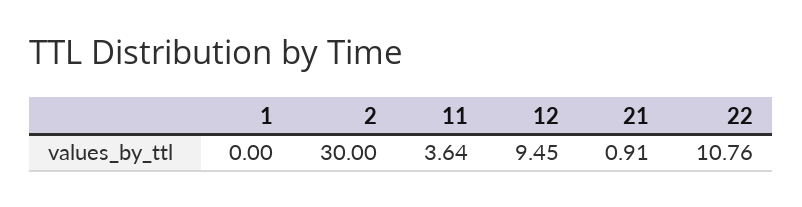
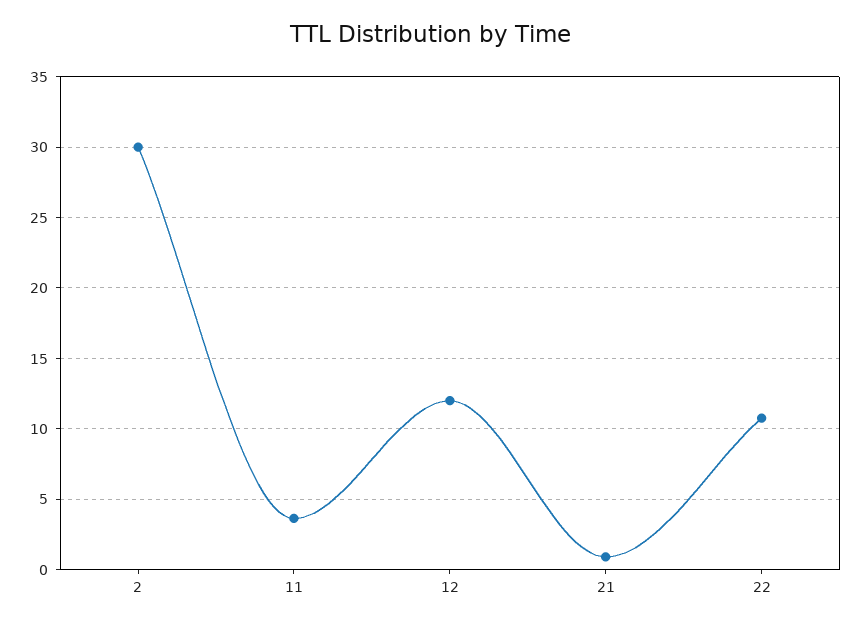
  {
-   "1": 0,
    "2": 30,
    "11": 3.64,
-   "12": 9.45,
+   "12": 12,
    "21": 0.91,
    "22": 10.76
  }

